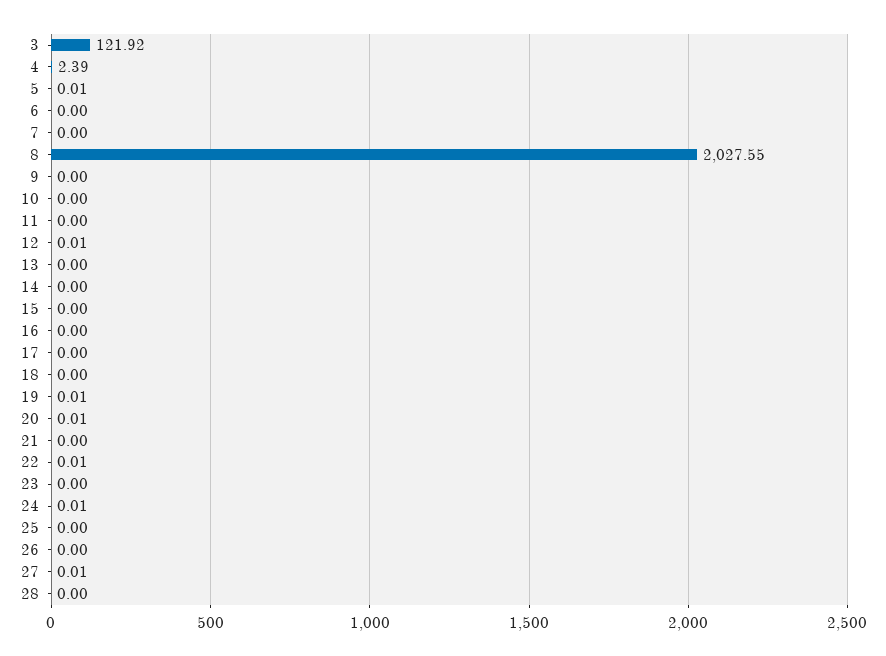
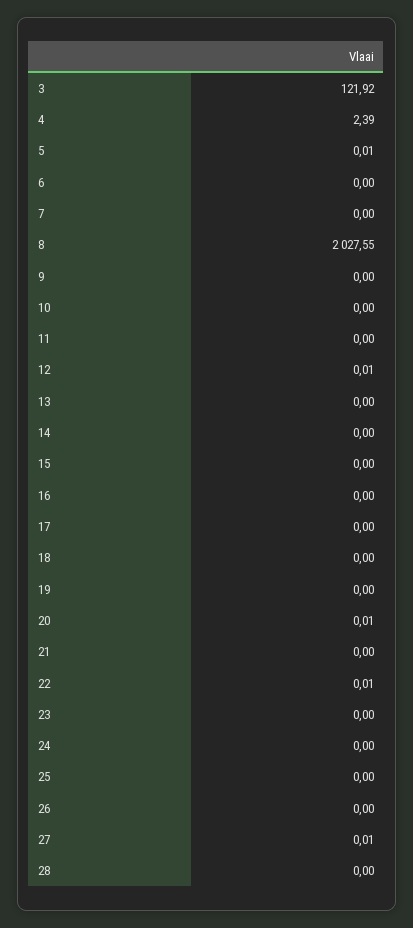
  {
    "3": 121.92,
    "4": 2.39,
    "5": 0.01,
    "6": 0,
    "7": 0,
    "8": 2027.55,
    "9": 0,
    "10": 0,
    "11": 0,
    "12": 0.01,
    "13": 0,
    "14": 0,
    "15": 0,
    "16": 0,
    "17": 0,
    "18": 0,
-   "19": 0.01,
+   "19": 0,
    "20": 0.01,
    "21": 0,
    "22": 0.01,
    "23": 0,
-   "24": 0.01,
+   "24": 0,
    "25": 0,
    "26": 0,
    "27": 0.01,
    "28": 0
  }

